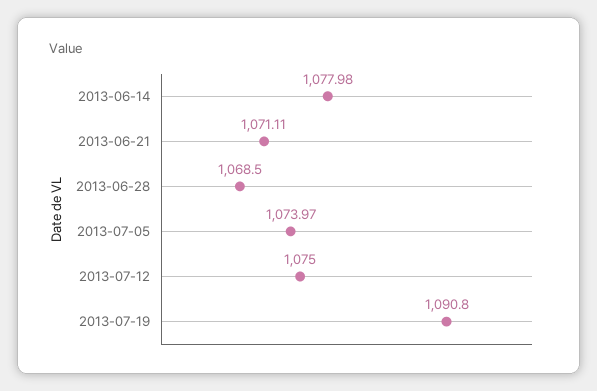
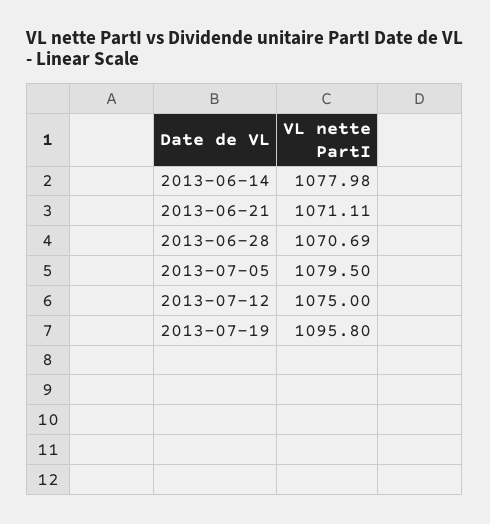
  {
    "2013-06-14": 1077.98,
    "2013-06-21": 1071.11,
-   "2013-06-28": 1068.5,
+   "2013-06-28": 1070.69,
-   "2013-07-05": 1073.97,
+   "2013-07-05": 1079.5,
    "2013-07-12": 1075,
-   "2013-07-19": 1090.8
+   "2013-07-19": 1095.8
  }

